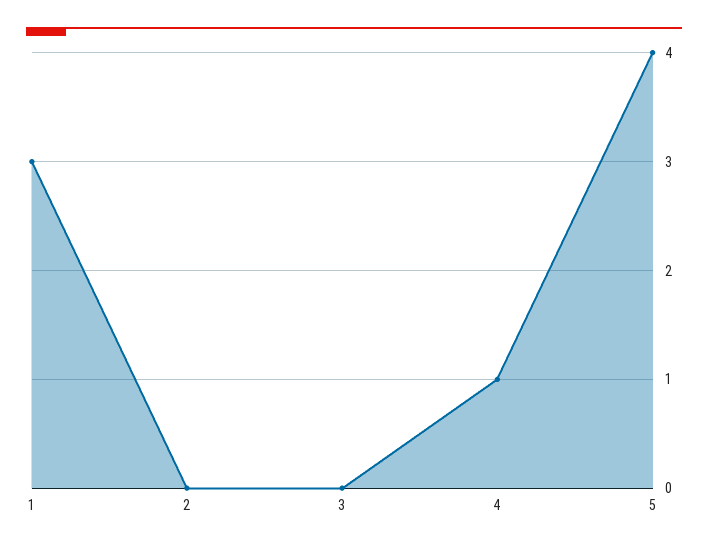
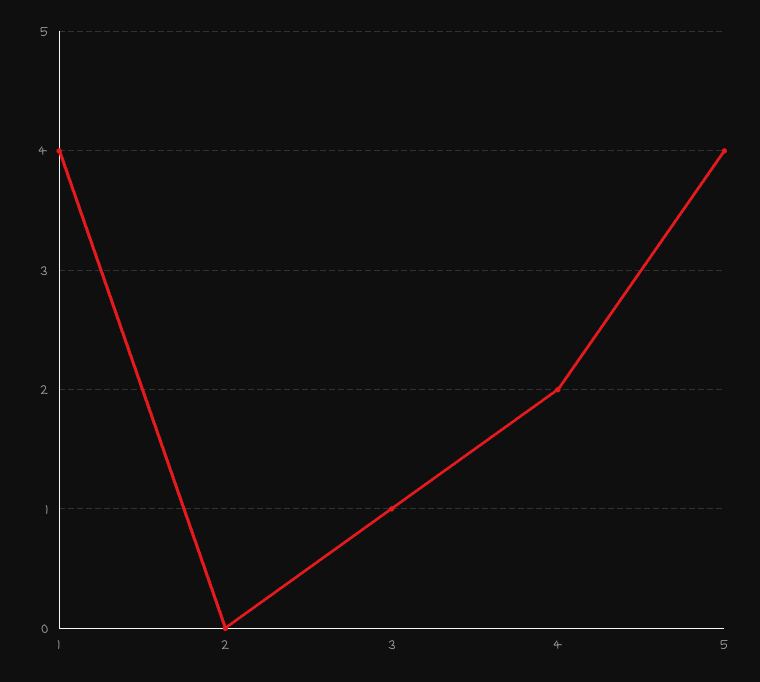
  {
-   "1": 3,
+   "1": 4,
    "2": 0,
-   "3": 0,
+   "3": 1,
-   "4": 1,
+   "4": 2,
    "5": 4
  }

